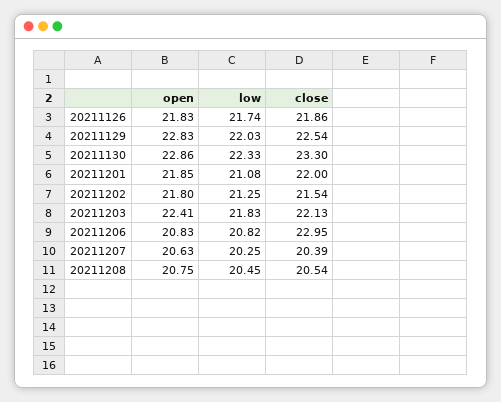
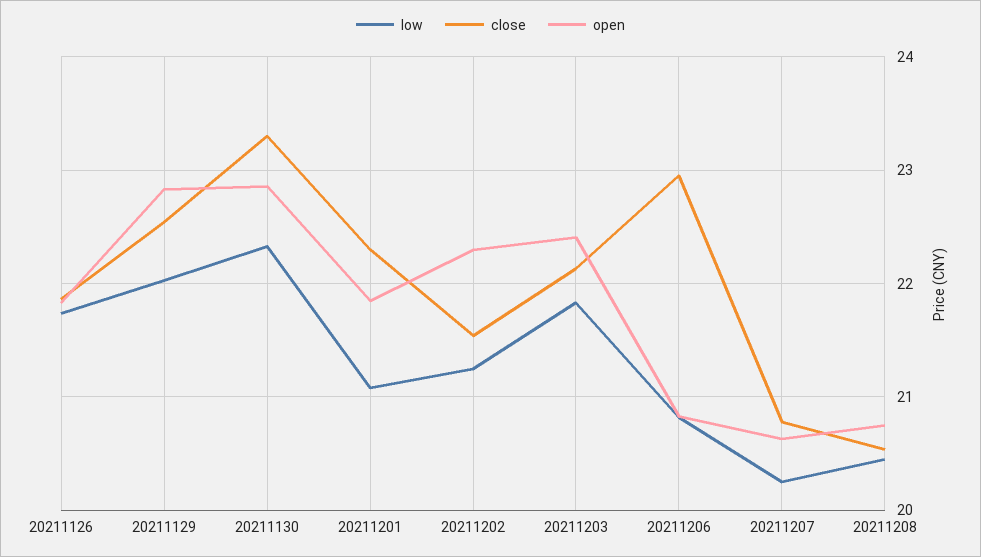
  {
    "open": {
      "20211126": 21.83,
      "20211129": 22.83,
      "20211130": 22.86,
      "20211201": 21.85,
-     "20211202": 21.8,
+     "20211202": 22.3,
      "20211203": 22.41,
      "20211206": 20.83,
      "20211207": 20.63,
      "20211208": 20.75
    },
    "low": {
      "20211126": 21.74,
      "20211129": 22.03,
      "20211130": 22.33,
      "20211201": 21.08,
      "20211202": 21.25,
      "20211203": 21.83,
      "20211206": 20.82,
      "20211207": 20.25,
      "20211208": 20.45
    },
    "close": {
      "20211126": 21.86,
      "20211129": 22.54,
      "20211130": 23.3,
-     "20211201": 22,
+     "20211201": 22.3,
      "20211202": 21.54,
      "20211203": 22.13,
      "20211206": 22.95,
-     "20211207": 20.39,
+     "20211207": 20.8,
      "20211208": 20.54
    }
  }

